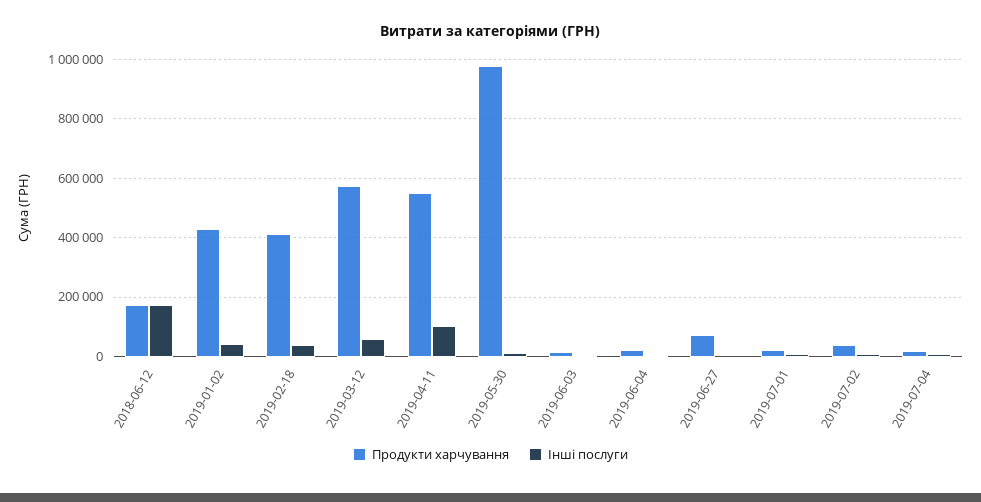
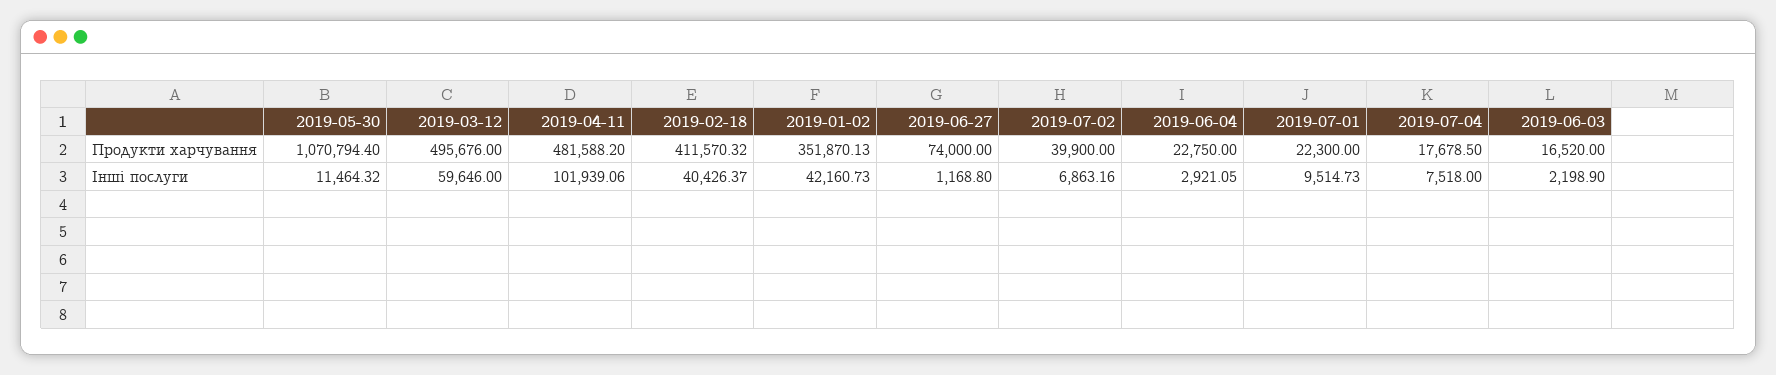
  {
    "Продукти харчування": {
-     "2018-06-12": 175000,
-     "2019-01-02": 425000,
+     "2019-01-02": 351870.13,
      "2019-02-18": 411570.32,
-     "2019-03-12": 575000,
+     "2019-03-12": 495676,
-     "2019-04-11": 550000,
+     "2019-04-11": 481588.2,
-     "2019-05-30": 975000,
+     "2019-05-30": 1070794.4,
      "2019-06-03": 16520,
      "2019-06-04": 22750,
      "2019-06-27": 74000,
      "2019-07-01": 22300,
      "2019-07-02": 39900,
      "2019-07-04": 17678.5
    },
    "Інші послуги": {
-     "2018-06-12": 175000,
      "2019-01-02": 42160.73,
      "2019-02-18": 40426.37,
      "2019-03-12": 59646,
      "2019-04-11": 101939.06,
      "2019-05-30": 11464.32,
      "2019-06-03": 2198.9,
      "2019-06-04": 2921.05,
      "2019-06-27": 1168.8,
      "2019-07-01": 9514.73,
      "2019-07-02": 6863.16,
      "2019-07-04": 7518
    }
  }

